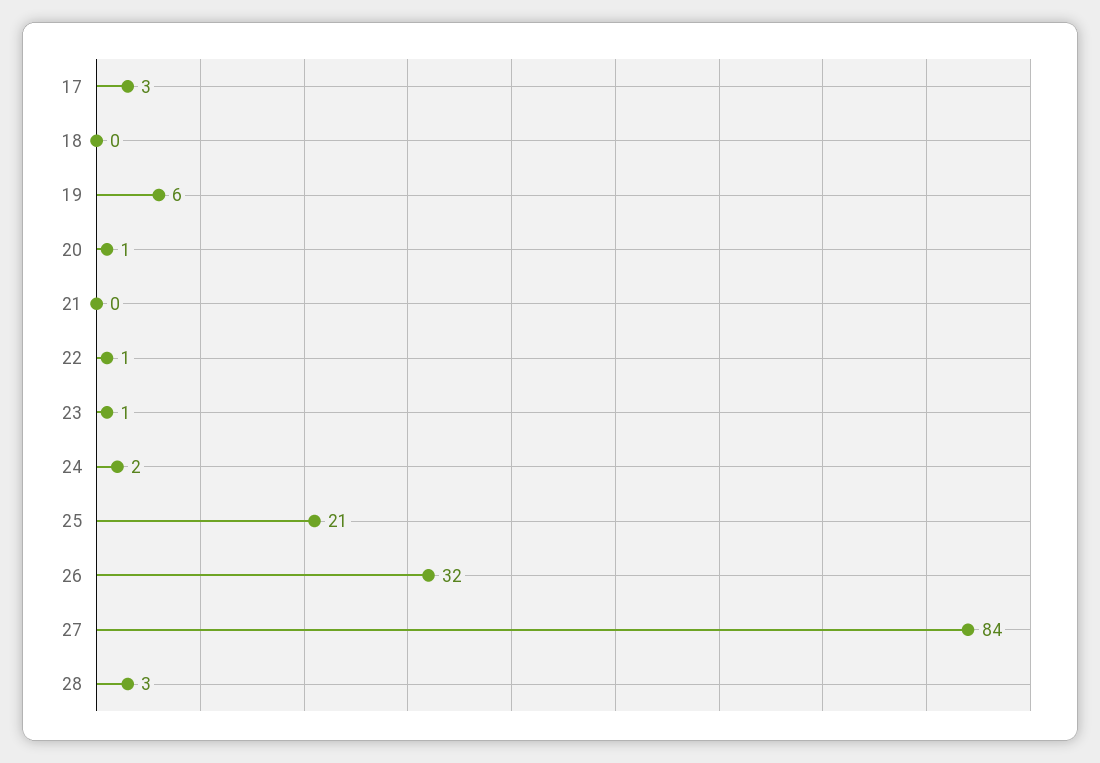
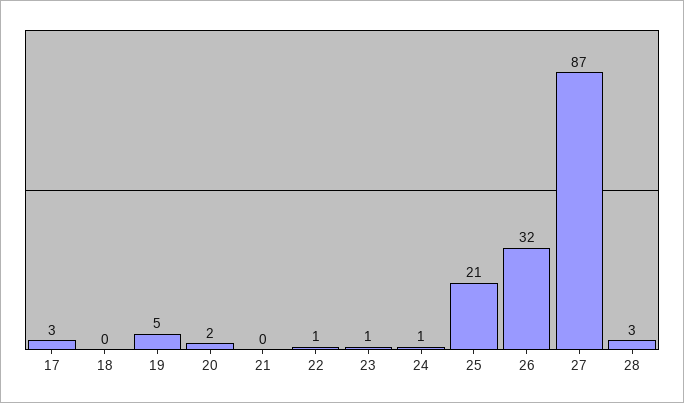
  {
    "17": 3,
    "18": 0,
-   "19": 6,
+   "19": 5,
-   "20": 1,
+   "20": 2,
    "21": 0,
    "22": 1,
    "23": 1,
-   "24": 2,
+   "24": 1,
    "25": 21,
    "26": 32,
-   "27": 84,
+   "27": 87,
    "28": 3
  }

